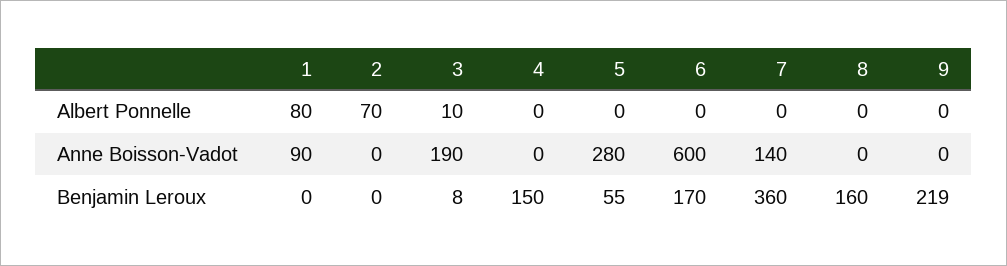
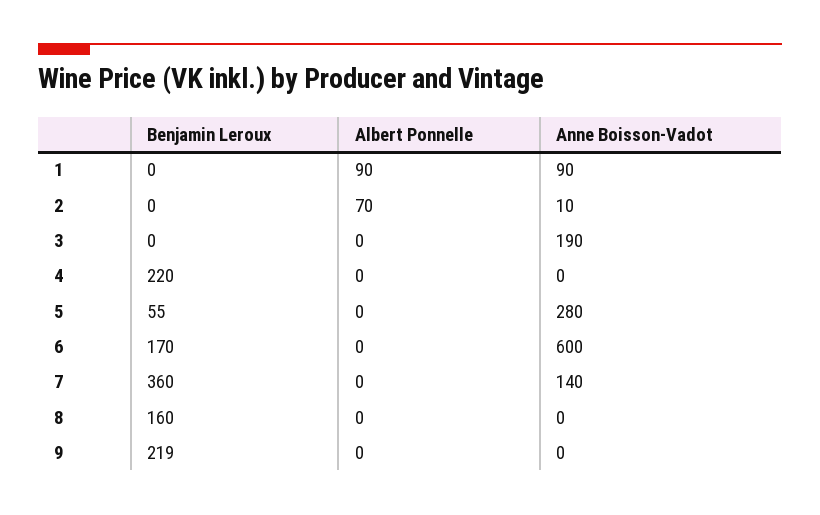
  {
    "1": {
-     "Albert Ponnelle": 80,
+     "Albert Ponnelle": 90,
      "Anne Boisson-Vadot": 90,
      "Benjamin Leroux": 0
    },
    "2": {
      "Albert Ponnelle": 70,
-     "Anne Boisson-Vadot": 0,
+     "Anne Boisson-Vadot": 10,
      "Benjamin Leroux": 0
    },
    "3": {
-     "Albert Ponnelle": 10,
+     "Albert Ponnelle": 0,
      "Anne Boisson-Vadot": 190,
-     "Benjamin Leroux": 8
+     "Benjamin Leroux": 0
    },
    "4": {
      "Albert Ponnelle": 0,
      "Anne Boisson-Vadot": 0,
-     "Benjamin Leroux": 150
+     "Benjamin Leroux": 220
    },
    "5": {
      "Albert Ponnelle": 0,
      "Anne Boisson-Vadot": 280,
      "Benjamin Leroux": 55
    },
    "6": {
      "Albert Ponnelle": 0,
      "Anne Boisson-Vadot": 600,
      "Benjamin Leroux": 170
    },
    "7": {
      "Albert Ponnelle": 0,
      "Anne Boisson-Vadot": 140,
      "Benjamin Leroux": 360
    },
    "8": {
      "Albert Ponnelle": 0,
      "Anne Boisson-Vadot": 0,
      "Benjamin Leroux": 160
    },
    "9": {
      "Albert Ponnelle": 0,
      "Anne Boisson-Vadot": 0,
      "Benjamin Leroux": 219
    }
  }

